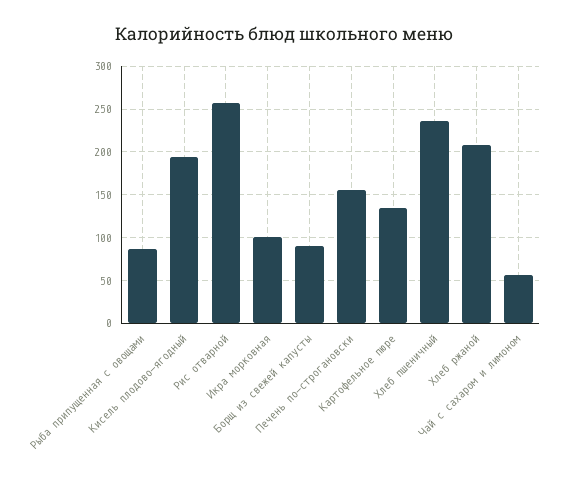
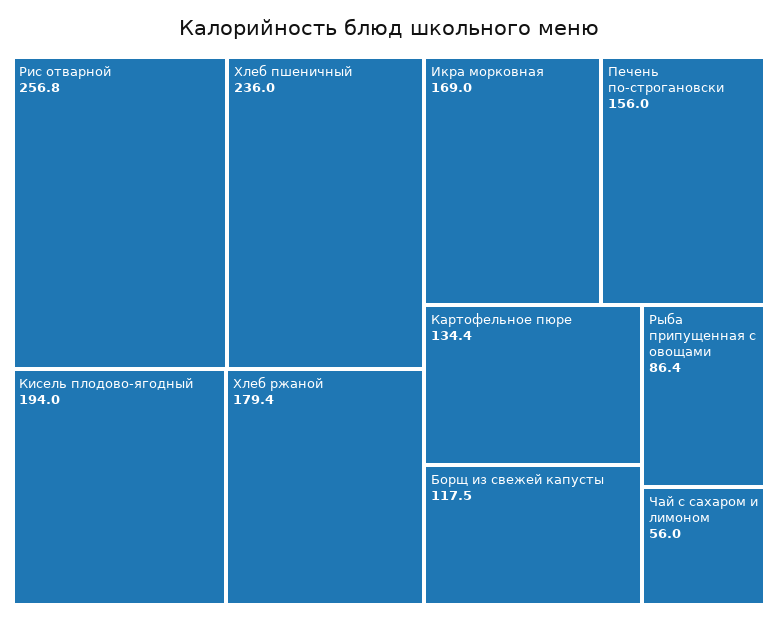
  {
    "Рыба припущенная с овощами": 86.4,
    "Кисель плодово-ягодный": 194,
    "Рис отварной": 256.8,
-   "Икра морковная": 100,
+   "Икра морковная": 169,
-   "Борщ из свежей капусты": 90,
+   "Борщ из свежей капусты": 117.5,
    "Печень по-строгановски": 156,
    "Картофельное пюре": 134.4,
    "Хлеб пшеничный": 236,
-   "Хлеб ржаной": 210,
+   "Хлеб ржаной": 179.4,
    "Чай с сахаром и лимоном": 56
  }

